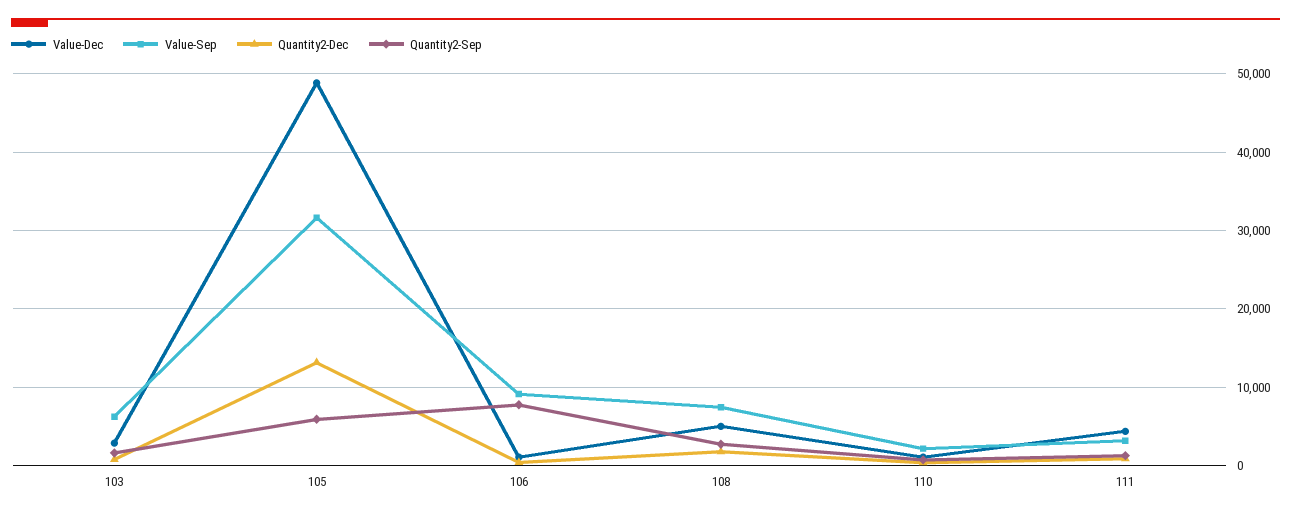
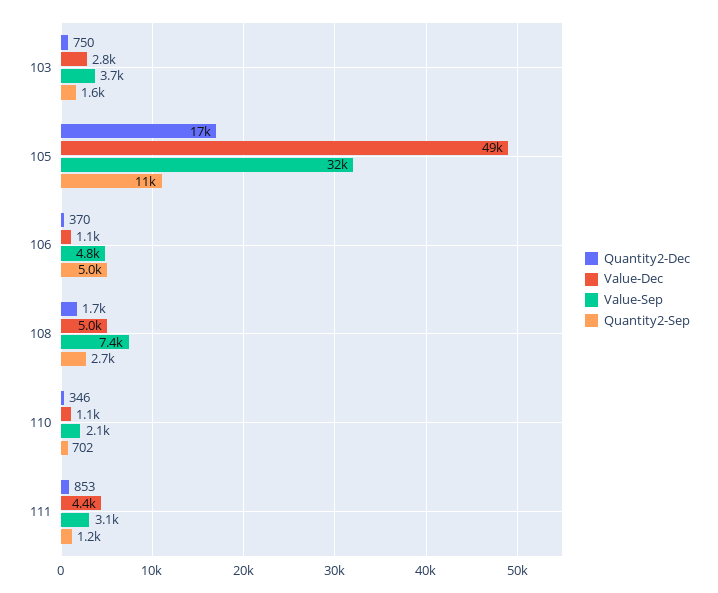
  {
    "Value-Dec": {
      "103": 2800,
      "105": 49000,
      "106": 1100,
      "108": 5000,
      "110": 1100,
      "111": 4400
    },
    "Value-Sep": {
-     "103": 6000,
+     "103": 3700,
      "105": 32000,
-     "106": 9000,
+     "106": 4800,
      "108": 7400,
      "110": 2100,
      "111": 3100
    },
    "Quantity2-Dec": {
      "103": 750,
-     "105": 13000,
+     "105": 17000,
      "106": 370,
      "108": 1700,
      "110": 346,
      "111": 853
    },
    "Quantity2-Sep": {
      "103": 1600,
-     "105": 6000,
+     "105": 11000,
-     "106": 8000,
+     "106": 5000,
      "108": 2700,
      "110": 702,
      "111": 1200
    }
  }

